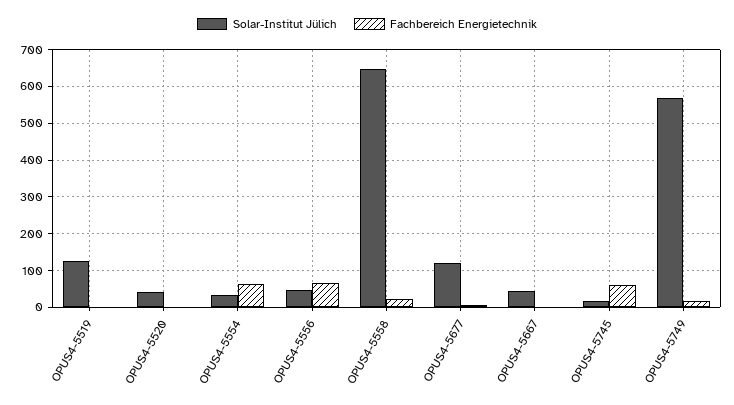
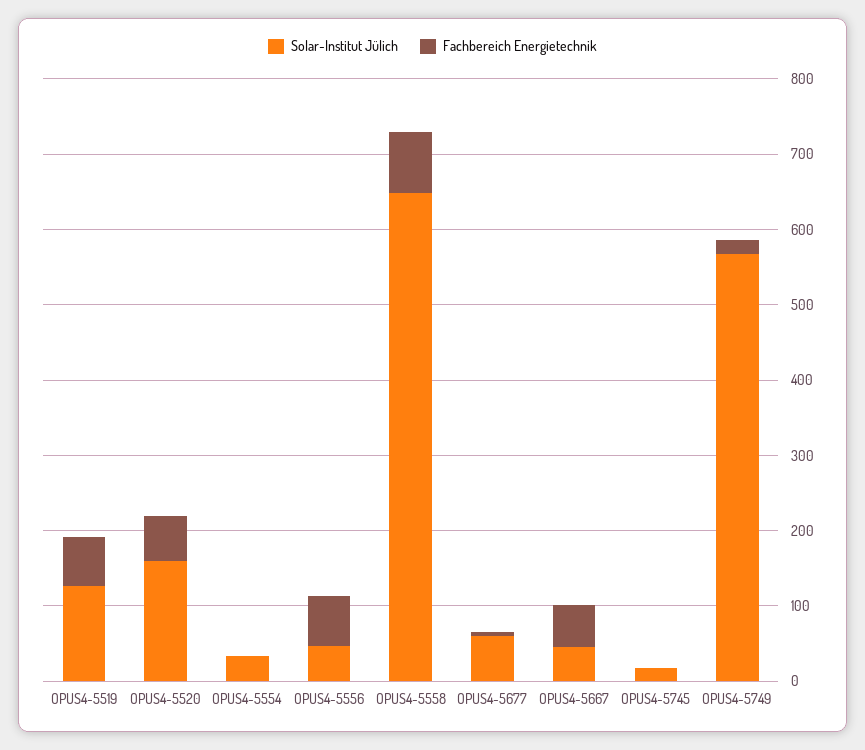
  {
    "Solar-Institut Jülich": {
      "OPUS4-5519": 120,
-     "OPUS4-5520": 40,
+     "OPUS4-5520": 160,
      "OPUS4-5554": 40,
      "OPUS4-5556": 40,
      "OPUS4-5558": 640,
-     "OPUS4-5677": 120,
+     "OPUS4-5677": 60,
      "OPUS4-5667": 40,
      "OPUS4-5745": 20,
      "OPUS4-5749": 560
    },
    "Fachbereich Energietechnik": {
-     "OPUS4-5519": 0,
+     "OPUS4-5519": 60,
-     "OPUS4-5520": 0,
+     "OPUS4-5520": 60,
-     "OPUS4-5554": 60,
+     "OPUS4-5554": 0,
      "OPUS4-5556": 60,
-     "OPUS4-5558": 20,
+     "OPUS4-5558": 80,
      "OPUS4-5677": 0,
-     "OPUS4-5667": 0,
+     "OPUS4-5667": 60,
-     "OPUS4-5745": 60,
+     "OPUS4-5745": 0,
      "OPUS4-5749": 20
    }
  }

